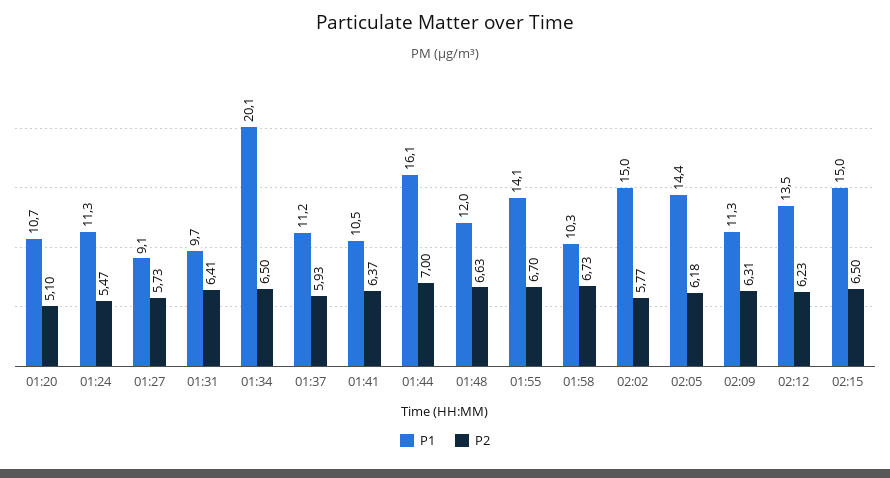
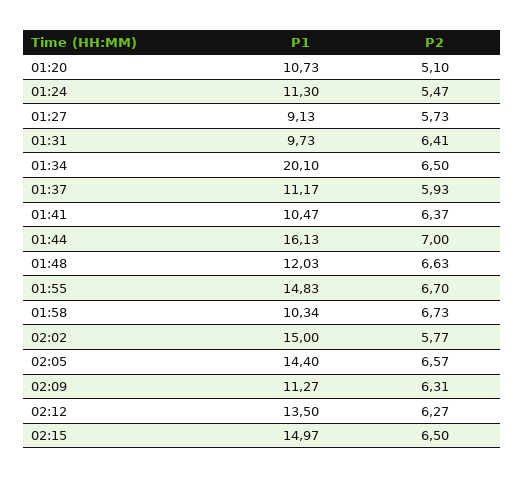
  {
    "P1": {
      "01:20": 10.73,
      "01:24": 11.3,
      "01:27": 9.13,
      "01:31": 9.73,
      "01:34": 20.1,
      "01:37": 11.17,
      "01:41": 10.47,
      "01:44": 16.13,
      "01:48": 12.03,
-     "01:55": 14.1,
+     "01:55": 14.83,
      "01:58": 10.34,
      "02:02": 15,
      "02:05": 14.4,
      "02:09": 11.27,
      "02:12": 13.5,
      "02:15": 14.97
    },
    "P2": {
      "01:20": 5.1,
      "01:24": 5.47,
      "01:27": 5.73,
      "01:31": 6.41,
      "01:34": 6.5,
      "01:37": 5.93,
      "01:41": 6.37,
      "01:44": 7,
      "01:48": 6.63,
      "01:55": 6.7,
      "01:58": 6.73,
      "02:02": 5.77,
-     "02:05": 6.18,
+     "02:05": 6.57,
      "02:09": 6.31,
-     "02:12": 6.23,
+     "02:12": 6.27,
      "02:15": 6.5
    }
  }

